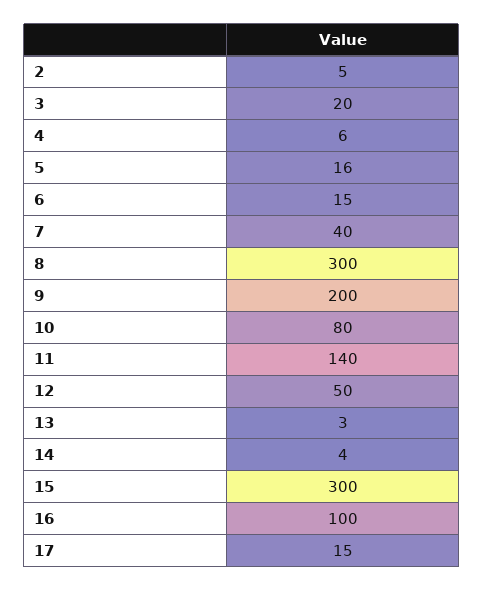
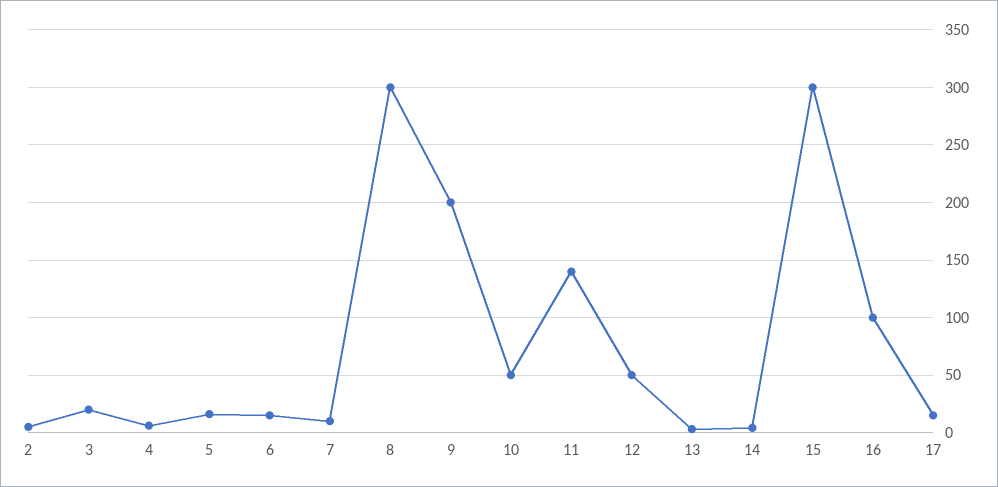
  {
    "2": 5,
    "3": 20,
    "4": 6,
    "5": 16,
    "6": 15,
-   "7": 40,
+   "7": 10,
    "8": 300,
    "9": 200,
-   "10": 80,
+   "10": 50,
    "11": 140,
    "12": 50,
    "13": 3,
    "14": 4,
    "15": 300,
    "16": 100,
    "17": 15
  }

